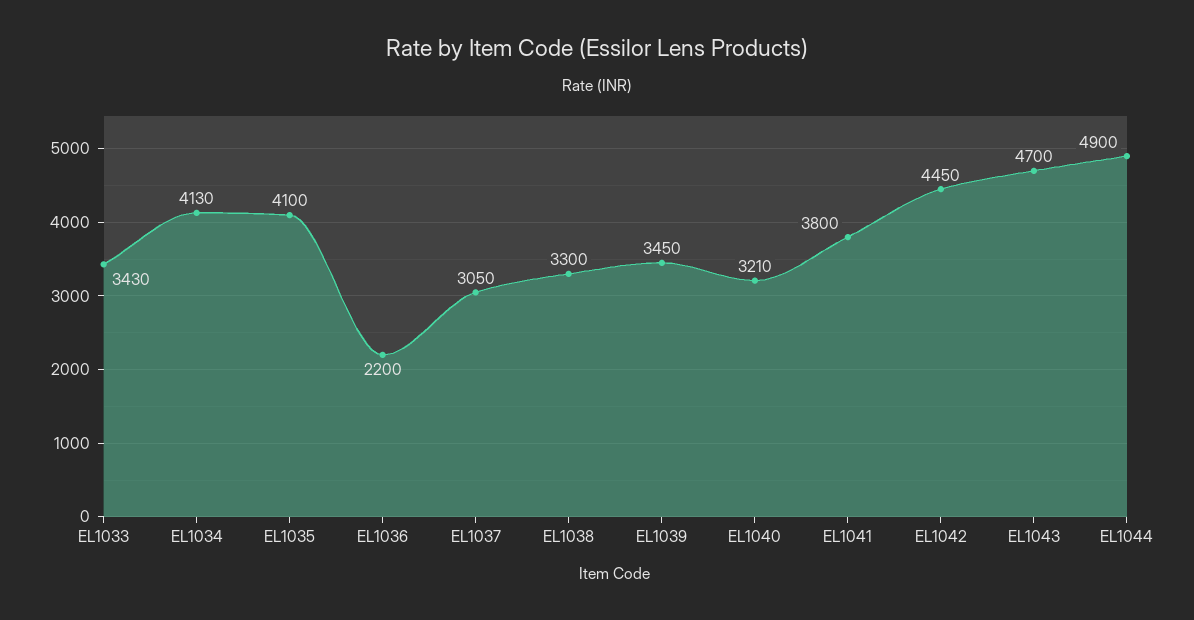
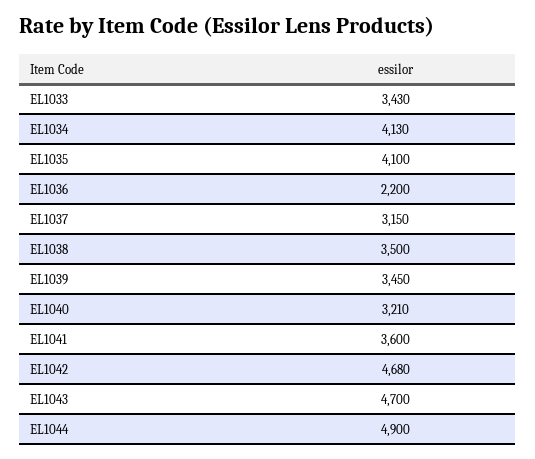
  {
    "EL1033": 3430,
    "EL1034": 4130,
    "EL1035": 4100,
    "EL1036": 2200,
-   "EL1037": 3050,
+   "EL1037": 3150,
-   "EL1038": 3300,
+   "EL1038": 3500,
    "EL1039": 3450,
    "EL1040": 3210,
-   "EL1041": 3800,
+   "EL1041": 3600,
-   "EL1042": 4450,
+   "EL1042": 4680,
    "EL1043": 4700,
    "EL1044": 4900
  }

